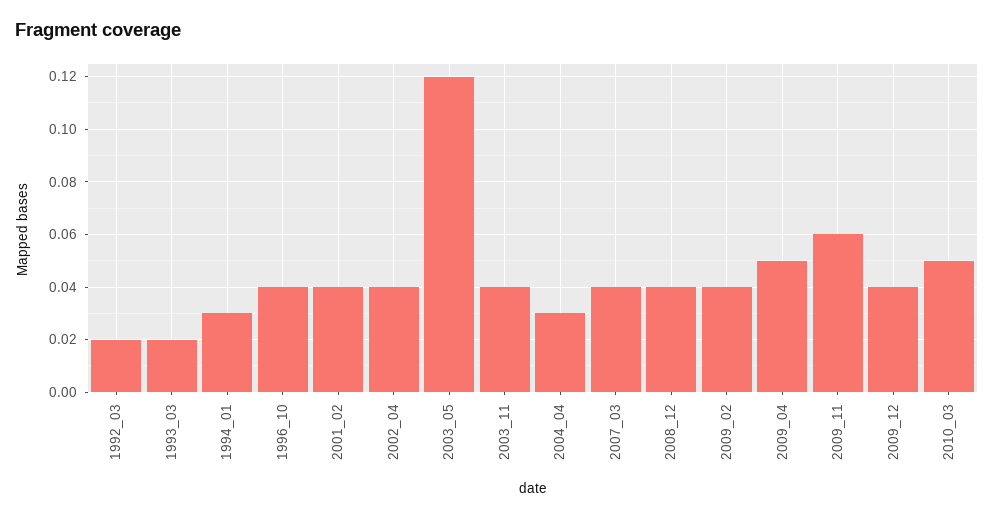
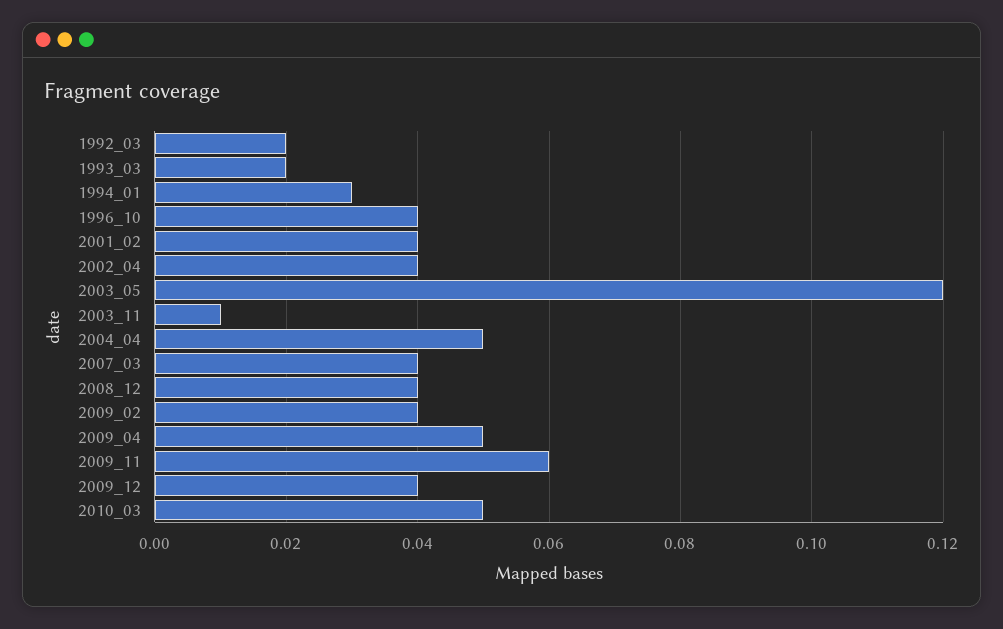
  {
    "1992_03": 0.02,
    "1993_03": 0.02,
    "1994_01": 0.03,
    "1996_10": 0.04,
    "2001_02": 0.04,
    "2002_04": 0.04,
    "2003_05": 0.12,
-   "2003_11": 0.04,
+   "2003_11": 0.01,
-   "2004_04": 0.03,
+   "2004_04": 0.05,
    "2007_03": 0.04,
    "2008_12": 0.04,
    "2009_02": 0.04,
    "2009_04": 0.05,
    "2009_11": 0.06,
    "2009_12": 0.04,
    "2010_03": 0.05
  }

